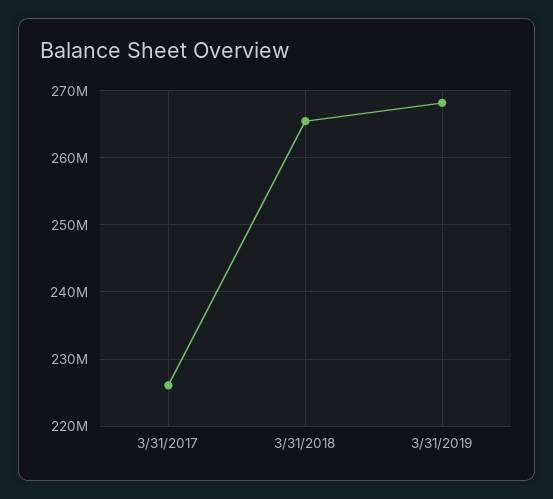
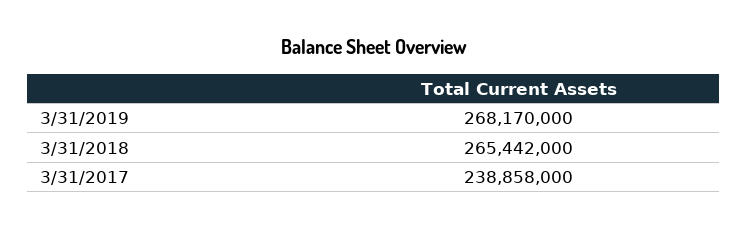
  {
-   "3/31/2017": 226000000,
+   "3/31/2017": 238858000,
    "3/31/2018": 265442000,
    "3/31/2019": 268170000
  }

